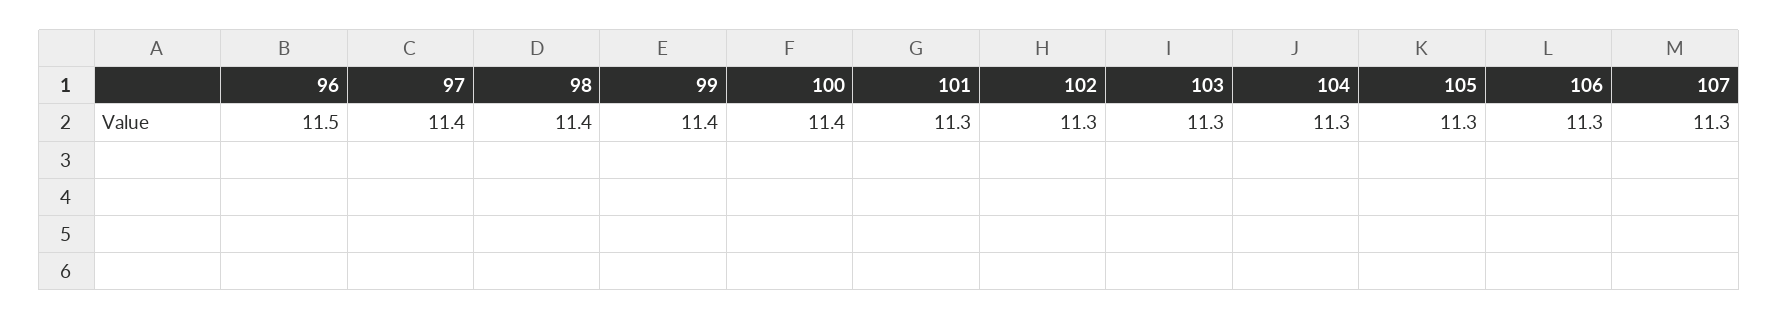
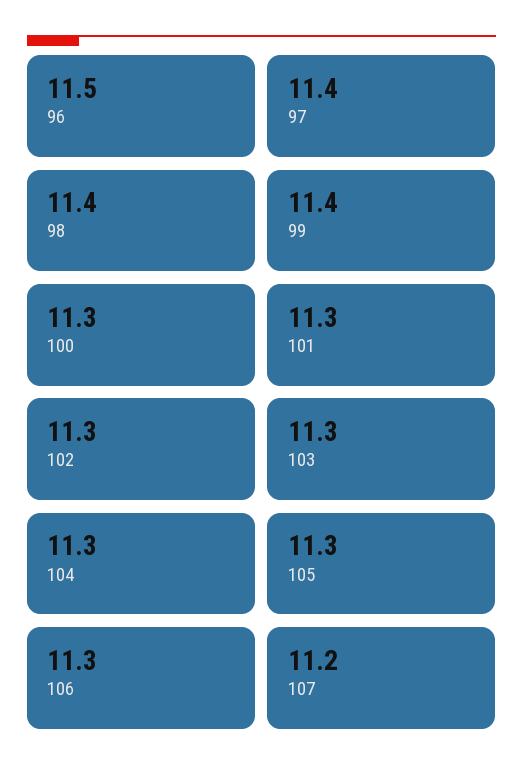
  {
    "96": 11.5,
    "97": 11.4,
    "98": 11.4,
    "99": 11.4,
-   "100": 11.4,
+   "100": 11.3,
    "101": 11.3,
    "102": 11.3,
    "103": 11.3,
    "104": 11.3,
    "105": 11.3,
    "106": 11.3,
-   "107": 11.3
+   "107": 11.2
  }

